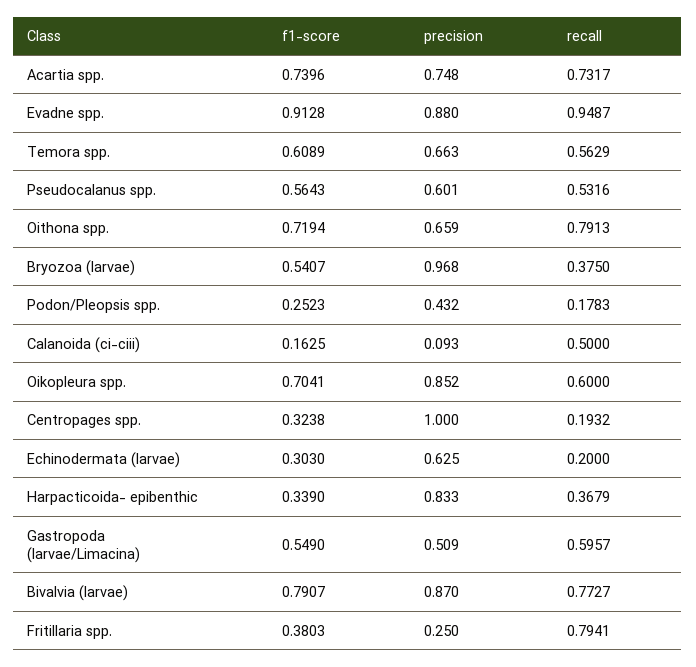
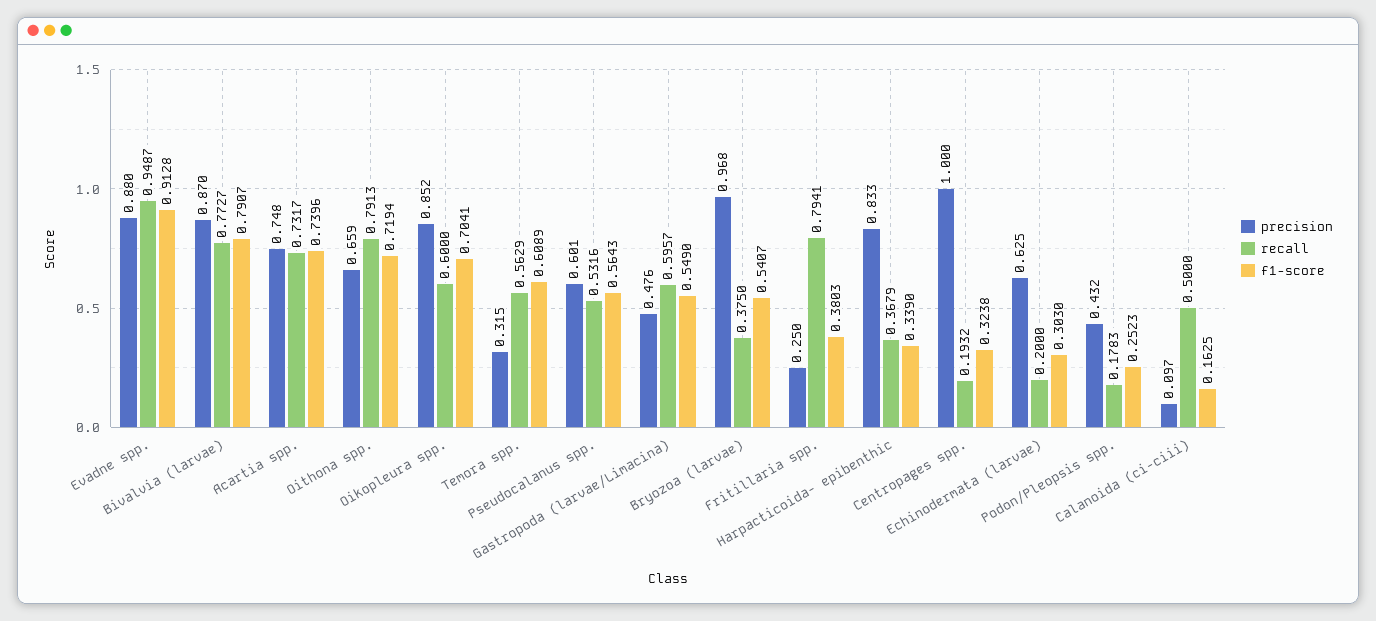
  {
    "f1-score": {
      "Acartia spp.": 0.7396,
      "Evadne spp.": 0.9128,
      "Temora spp.": 0.6089,
      "Pseudocalanus spp.": 0.5643,
      "Oithona spp.": 0.7194,
      "Bryozoa (larvae)": 0.5407,
      "Podon/Pleopsis spp.": 0.2523,
      "Calanoida (ci-ciii)": 0.1625,
      "Oikopleura spp.": 0.7041,
      "Centropages spp.": 0.3238,
      "Echinodermata (larvae)": 0.303,
      "Harpacticoida- epibenthic": 0.339,
      "Gastropoda (larvae/Limacina)": 0.549,
      "Bivalvia (larvae)": 0.7907,
      "Fritillaria spp.": 0.3803
    },
    "precision": {
      "Acartia spp.": 0.748,
      "Evadne spp.": 0.88,
-     "Temora spp.": 0.663,
+     "Temora spp.": 0.315,
      "Pseudocalanus spp.": 0.601,
      "Oithona spp.": 0.659,
      "Bryozoa (larvae)": 0.968,
      "Podon/Pleopsis spp.": 0.432,
-     "Calanoida (ci-ciii)": 0.093,
+     "Calanoida (ci-ciii)": 0.097,
      "Oikopleura spp.": 0.852,
      "Centropages spp.": 1,
      "Echinodermata (larvae)": 0.625,
      "Harpacticoida- epibenthic": 0.833,
-     "Gastropoda (larvae/Limacina)": 0.509,
+     "Gastropoda (larvae/Limacina)": 0.476,
      "Bivalvia (larvae)": 0.87,
      "Fritillaria spp.": 0.25
    },
    "recall": {
      "Acartia spp.": 0.7317,
      "Evadne spp.": 0.9487,
      "Temora spp.": 0.5629,
      "Pseudocalanus spp.": 0.5316,
      "Oithona spp.": 0.7913,
      "Bryozoa (larvae)": 0.375,
      "Podon/Pleopsis spp.": 0.1783,
      "Calanoida (ci-ciii)": 0.5,
      "Oikopleura spp.": 0.6,
      "Centropages spp.": 0.1932,
      "Echinodermata (larvae)": 0.2,
      "Harpacticoida- epibenthic": 0.3679,
      "Gastropoda (larvae/Limacina)": 0.5957,
      "Bivalvia (larvae)": 0.7727,
      "Fritillaria spp.": 0.7941
    }
  }

